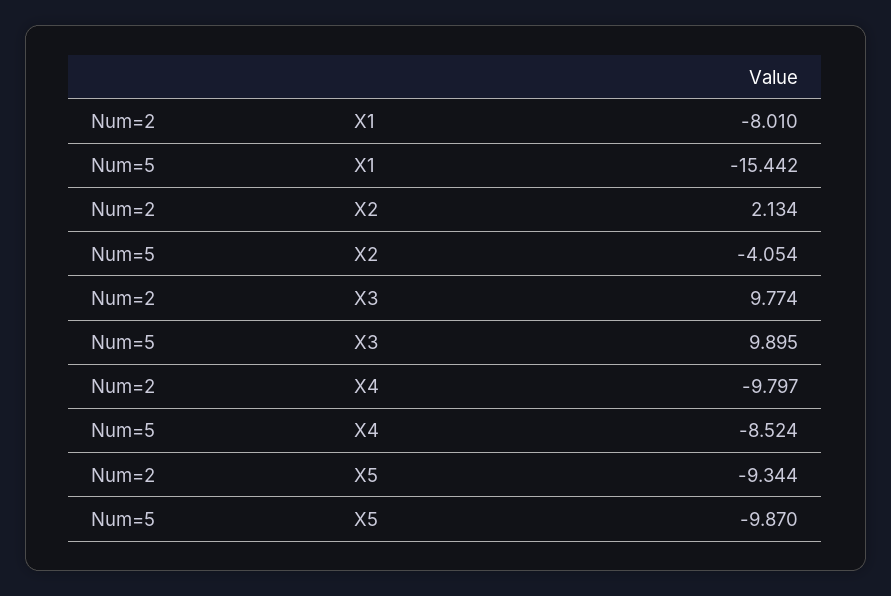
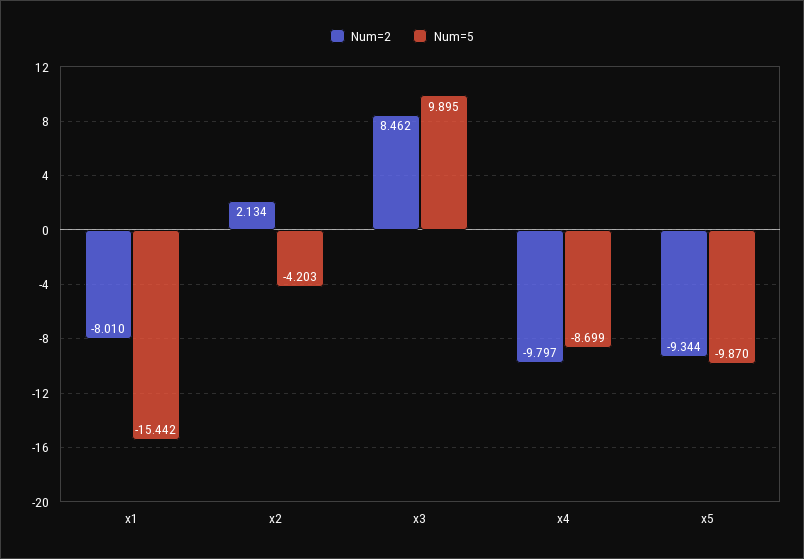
  {
    "Num=2": {
      "X1": -8.01,
      "X2": 2.134,
-     "X3": 9.774,
+     "X3": 8.462,
      "X4": -9.797,
      "X5": -9.344
    },
    "Num=5": {
      "X1": -15.442,
-     "X2": -4.054,
+     "X2": -4.203,
      "X3": 9.895,
-     "X4": -8.524,
+     "X4": -8.699,
      "X5": -9.87
    }
  }

